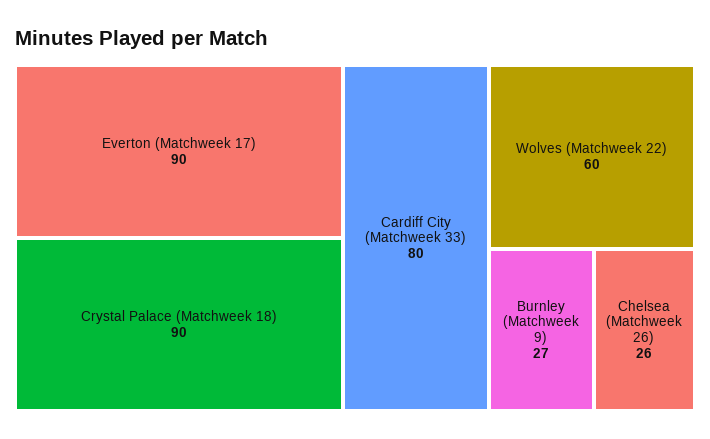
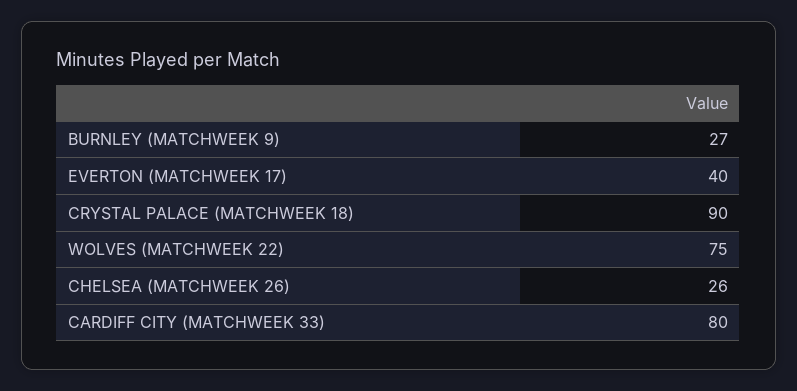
  {
-   "Everton (Matchweek 17)": 90,
+   "Everton (Matchweek 17)": 40,
    "Crystal Palace (Matchweek 18)": 90,
    "Cardiff City (Matchweek 33)": 80,
-   "Wolves (Matchweek 22)": 60,
+   "Wolves (Matchweek 22)": 75,
    "Burnley (Matchweek 9)": 27,
    "Chelsea (Matchweek 26)": 26
  }

